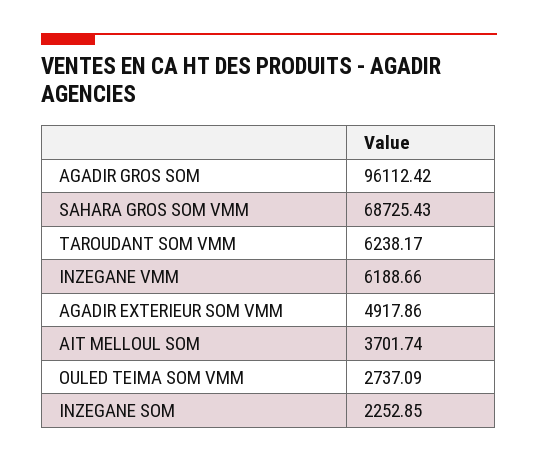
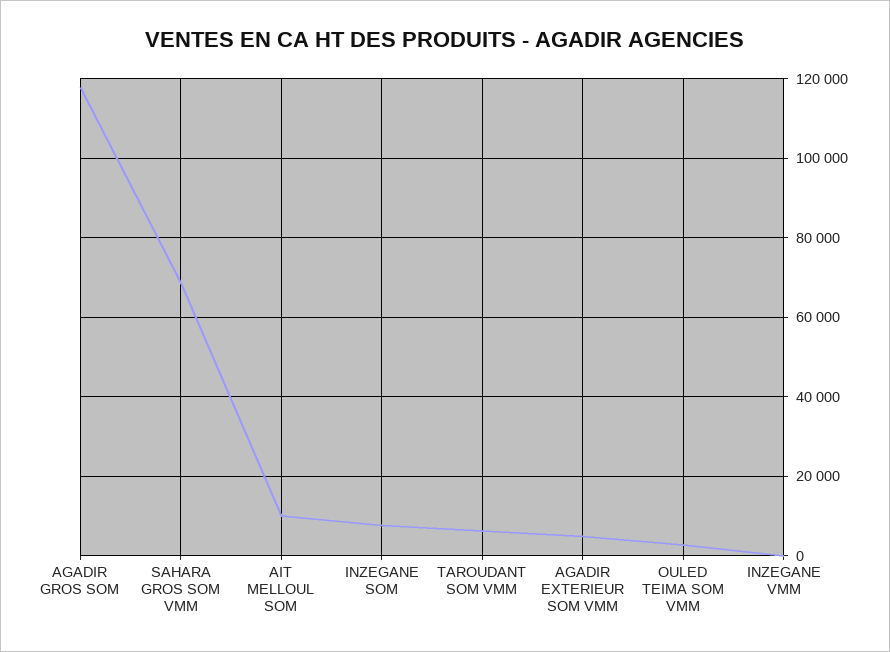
  {
-   "AGADIR GROS SOM": 96112.42,
+   "AGADIR GROS SOM": 118000,
    "SAHARA GROS SOM VMM": 68725.43,
    "TAROUDANT SOM VMM": 6238.17,
-   "INZEGANE VMM": 6188.66,
+   "INZEGANE VMM": 0,
    "AGADIR EXTERIEUR SOM VMM": 4917.86,
-   "AIT MELLOUL SOM": 3701.74,
+   "AIT MELLOUL SOM": 10000,
    "OULED TEIMA SOM VMM": 2737.09,
-   "INZEGANE SOM": 2252.85
+   "INZEGANE SOM": 8000
  }

